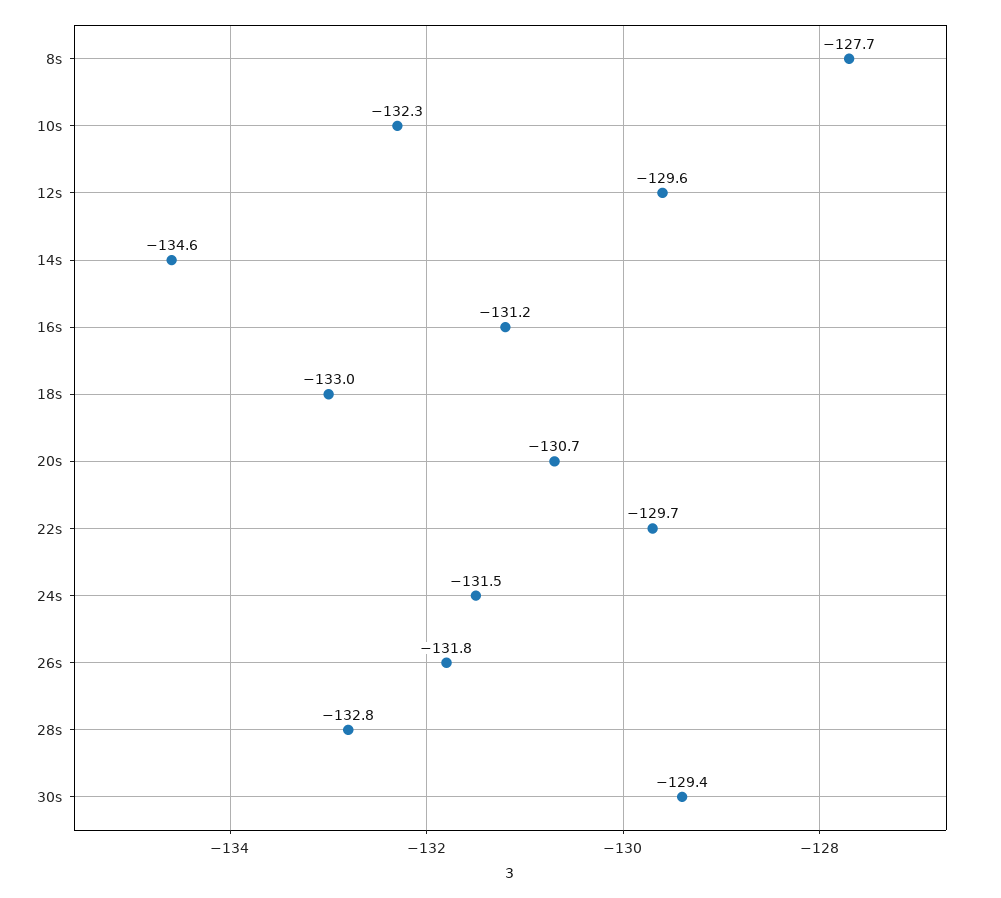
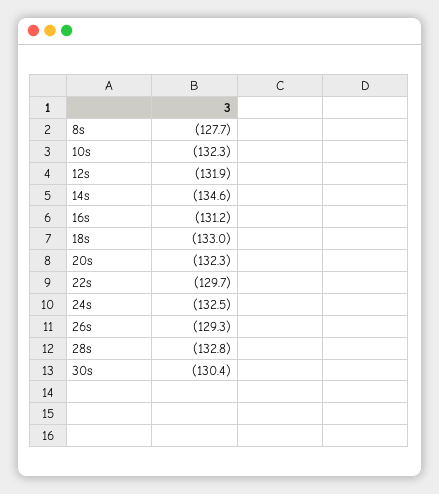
  {
    "8s": -127.7,
    "10s": -132.3,
-   "12s": -129.6,
+   "12s": -131.9,
    "14s": -134.6,
    "16s": -131.2,
    "18s": -133,
-   "20s": -130.7,
+   "20s": -132.3,
    "22s": -129.7,
-   "24s": -131.5,
+   "24s": -132.5,
-   "26s": -131.8,
+   "26s": -129.3,
    "28s": -132.8,
-   "30s": -129.4
+   "30s": -130.4
  }

